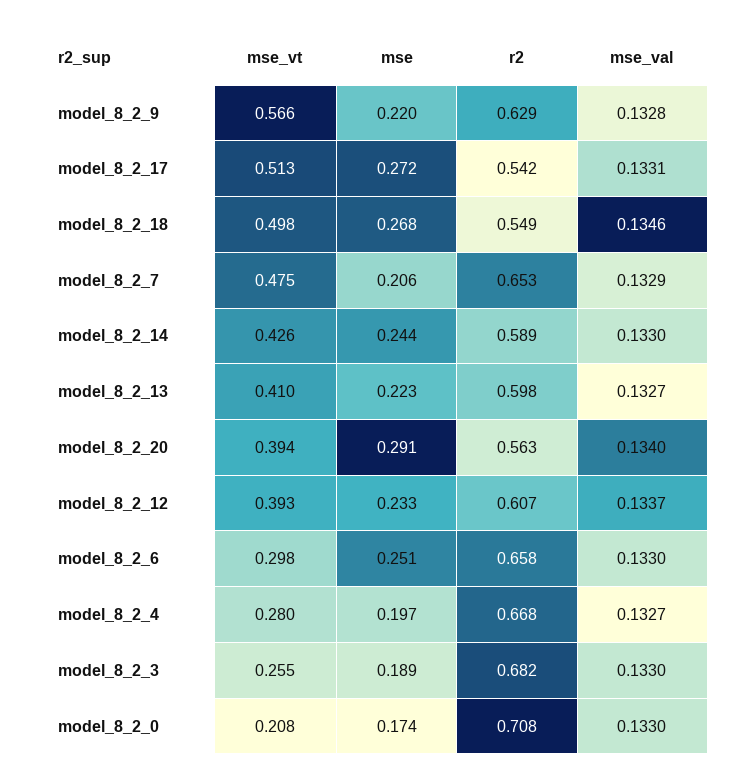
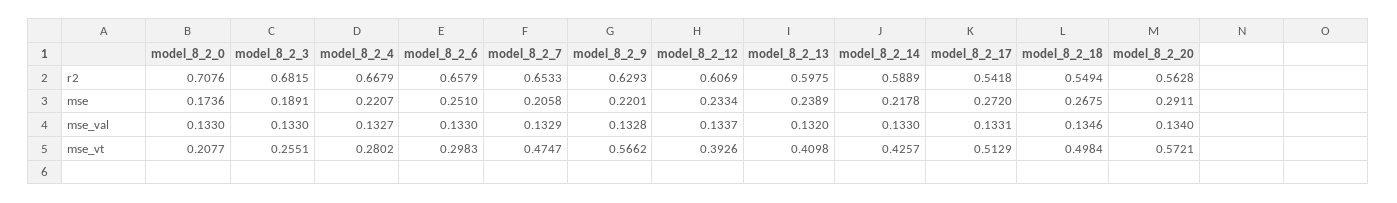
  {
    "mse_vt": {
      "model_8_2_9": 0.5662,
      "model_8_2_17": 0.5129,
      "model_8_2_18": 0.4984,
      "model_8_2_7": 0.4747,
      "model_8_2_14": 0.4257,
      "model_8_2_13": 0.4098,
-     "model_8_2_20": 0.394,
+     "model_8_2_20": 0.5721,
      "model_8_2_12": 0.3926,
      "model_8_2_6": 0.2983,
      "model_8_2_4": 0.2802,
      "model_8_2_3": 0.2551,
      "model_8_2_0": 0.2077
    },
    "mse": {
      "model_8_2_9": 0.2201,
      "model_8_2_17": 0.272,
      "model_8_2_18": 0.2675,
      "model_8_2_7": 0.2058,
-     "model_8_2_14": 0.244,
+     "model_8_2_14": 0.2178,
-     "model_8_2_13": 0.223,
+     "model_8_2_13": 0.2389,
      "model_8_2_20": 0.2911,
      "model_8_2_12": 0.2334,
      "model_8_2_6": 0.251,
-     "model_8_2_4": 0.197,
+     "model_8_2_4": 0.2207,
      "model_8_2_3": 0.1891,
      "model_8_2_0": 0.1736
    },
    "r2": {
      "model_8_2_9": 0.6293,
      "model_8_2_17": 0.5418,
      "model_8_2_18": 0.5494,
      "model_8_2_7": 0.6533,
      "model_8_2_14": 0.5889,
      "model_8_2_13": 0.5975,
      "model_8_2_20": 0.5628,
      "model_8_2_12": 0.6069,
      "model_8_2_6": 0.6579,
      "model_8_2_4": 0.6679,
      "model_8_2_3": 0.6815,
      "model_8_2_0": 0.7076
    },
    "mse_val": {
      "model_8_2_9": 0.1328,
      "model_8_2_17": 0.1331,
      "model_8_2_18": 0.1346,
      "model_8_2_7": 0.1329,
      "model_8_2_14": 0.133,
-     "model_8_2_13": 0.1327,
+     "model_8_2_13": 0.132,
      "model_8_2_20": 0.134,
      "model_8_2_12": 0.1337,
      "model_8_2_6": 0.133,
      "model_8_2_4": 0.1327,
      "model_8_2_3": 0.133,
      "model_8_2_0": 0.133
    }
  }

